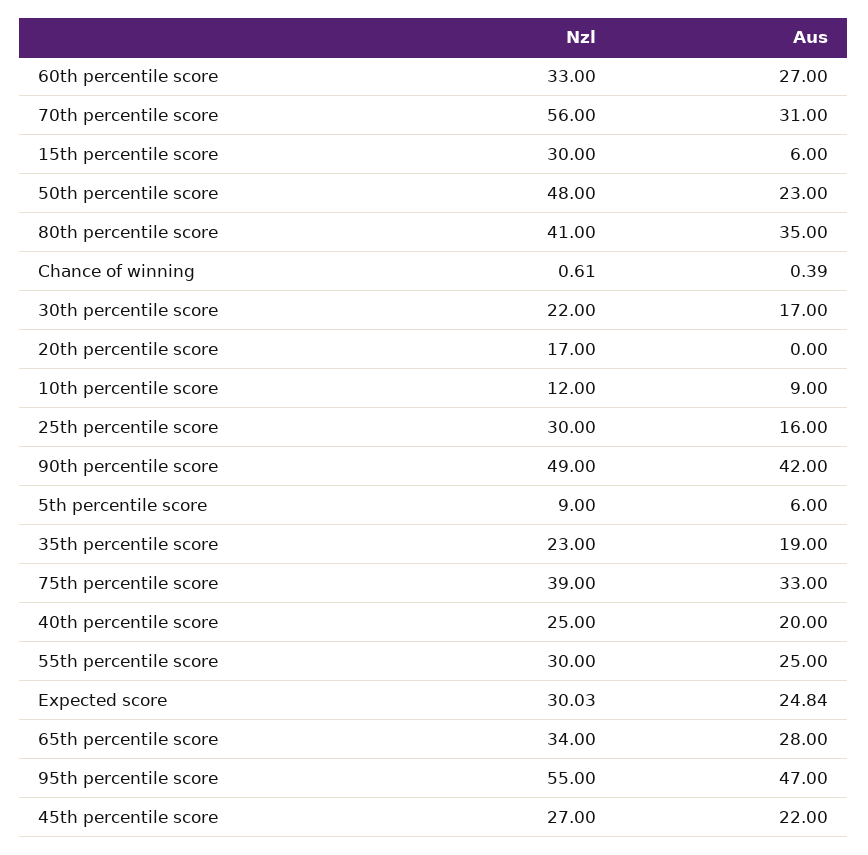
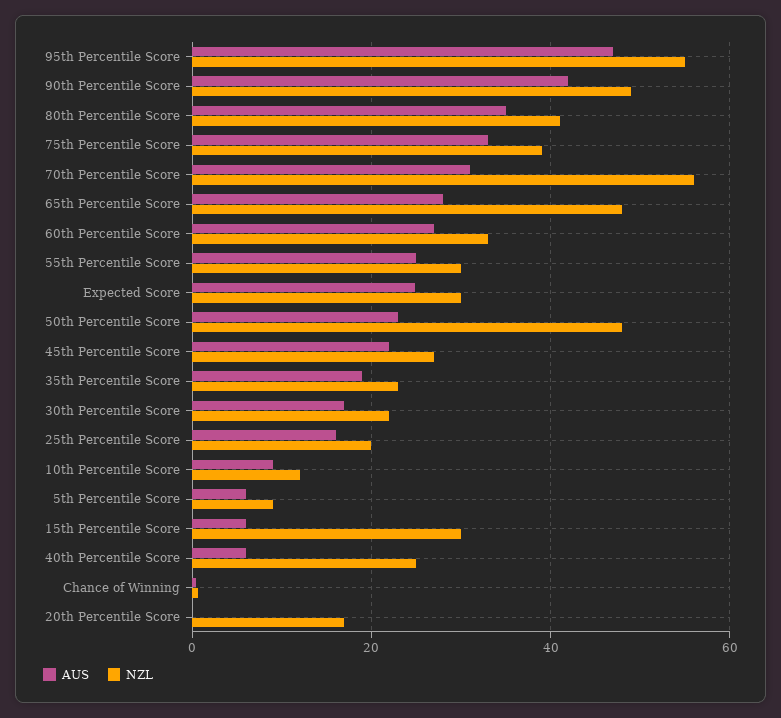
  {
    "Nzl": {
      "60th percentile score": 33,
      "70th percentile score": 56,
      "15th percentile score": 30,
      "50th percentile score": 48,
      "80th percentile score": 41,
      "Chance of winning": 0.61,
      "30th percentile score": 22,
      "20th percentile score": 17,
      "10th percentile score": 12,
-     "25th percentile score": 30,
+     "25th percentile score": 20,
      "90th percentile score": 49,
      "5th percentile score": 9,
      "35th percentile score": 23,
      "75th percentile score": 39,
      "40th percentile score": 25,
      "55th percentile score": 30,
      "Expected score": 30.03,
-     "65th percentile score": 34,
+     "65th percentile score": 48,
      "95th percentile score": 55,
      "45th percentile score": 27
    },
    "Aus": {
      "60th percentile score": 27,
      "70th percentile score": 31,
      "15th percentile score": 6,
      "50th percentile score": 23,
      "80th percentile score": 35,
      "Chance of winning": 0.39,
      "30th percentile score": 17,
      "20th percentile score": 0,
      "10th percentile score": 9,
      "25th percentile score": 16,
      "90th percentile score": 42,
      "5th percentile score": 6,
      "35th percentile score": 19,
      "75th percentile score": 33,
-     "40th percentile score": 20,
+     "40th percentile score": 6,
      "55th percentile score": 25,
      "Expected score": 24.84,
      "65th percentile score": 28,
      "95th percentile score": 47,
      "45th percentile score": 22
    }
  }

